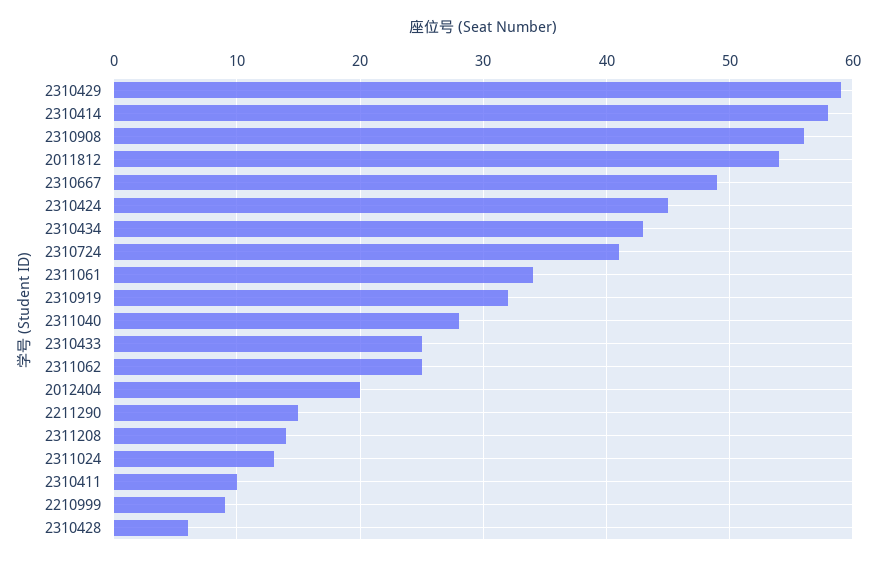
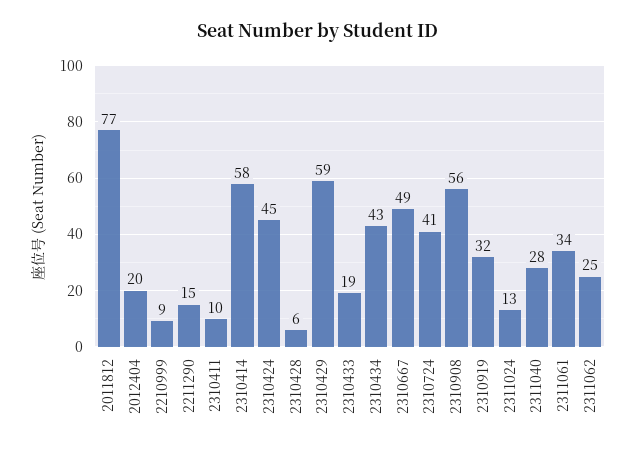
  {
    "2310429": 59,
    "2310414": 58,
    "2310908": 56,
-   "2011812": 54,
+   "2011812": 77,
    "2310667": 49,
    "2310424": 45,
    "2310434": 43,
    "2310724": 41,
    "2311061": 34,
    "2310919": 32,
    "2311040": 28,
-   "2310433": 25,
+   "2310433": 19,
    "2311062": 25,
    "2012404": 20,
    "2211290": 15,
-   "2311208": 14,
    "2311024": 13,
    "2310411": 10,
    "2210999": 9,
    "2310428": 6
  }

